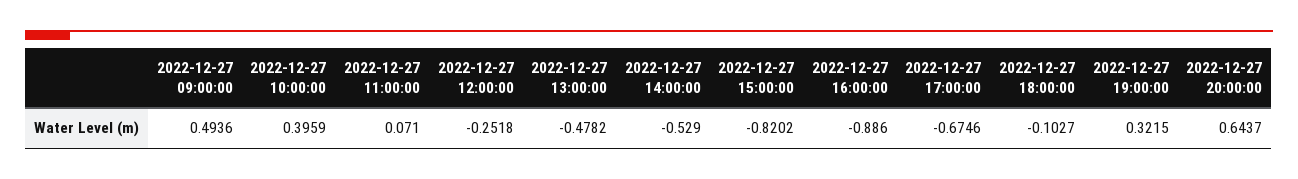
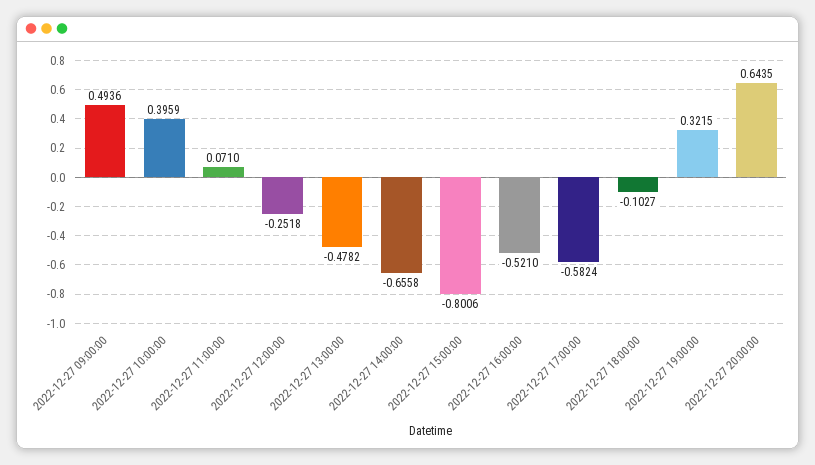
  {
    "2022-12-27 09:00:00": 0.4936,
    "2022-12-27 10:00:00": 0.3959,
    "2022-12-27 11:00:00": 0.071,
    "2022-12-27 12:00:00": -0.2518,
    "2022-12-27 13:00:00": -0.4782,
-   "2022-12-27 14:00:00": -0.529,
+   "2022-12-27 14:00:00": -0.6558,
-   "2022-12-27 15:00:00": -0.8202,
+   "2022-12-27 15:00:00": -0.8006,
-   "2022-12-27 16:00:00": -0.886,
+   "2022-12-27 16:00:00": -0.521,
-   "2022-12-27 17:00:00": -0.6746,
+   "2022-12-27 17:00:00": -0.5824,
    "2022-12-27 18:00:00": -0.1027,
    "2022-12-27 19:00:00": 0.3215,
-   "2022-12-27 20:00:00": 0.6437
+   "2022-12-27 20:00:00": 0.6435
  }

